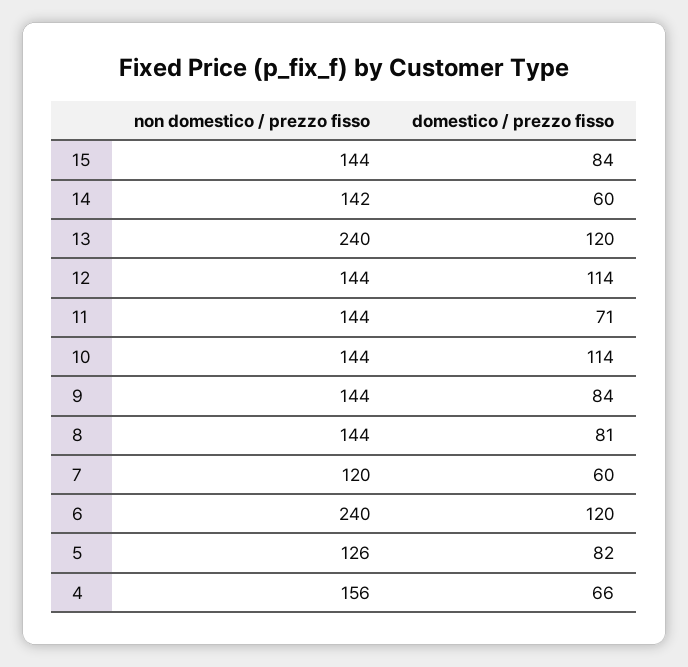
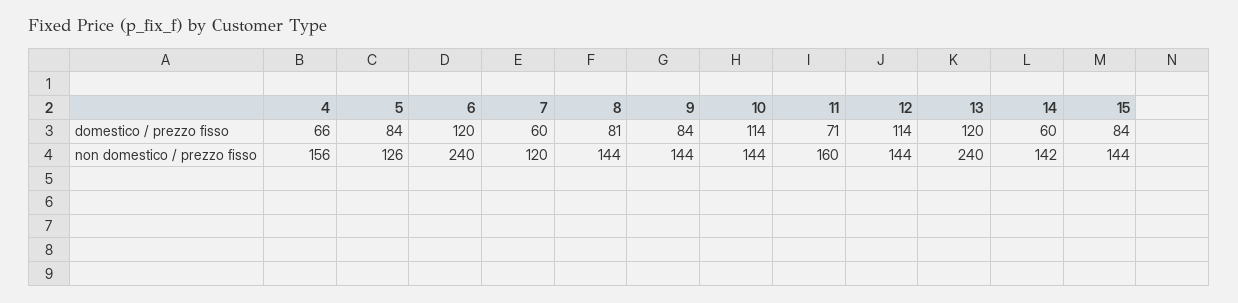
  {
    "non domestico / prezzo fisso": {
      "15": 144,
      "14": 142,
      "13": 240,
      "12": 144,
-     "11": 144,
+     "11": 160,
      "10": 144,
      "9": 144,
      "8": 144,
      "7": 120,
      "6": 240,
      "5": 126,
      "4": 156
    },
    "domestico / prezzo fisso": {
      "15": 84,
      "14": 60,
      "13": 120,
      "12": 114,
      "11": 71,
      "10": 114,
      "9": 84,
      "8": 81,
      "7": 60,
      "6": 120,
-     "5": 82,
+     "5": 84,
      "4": 66
    }
  }

